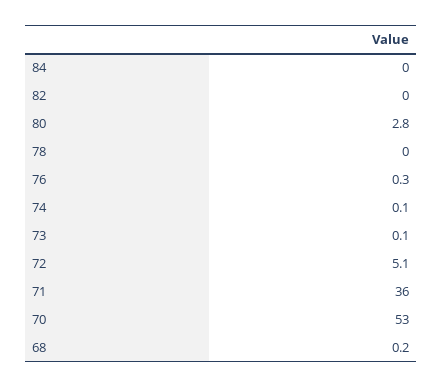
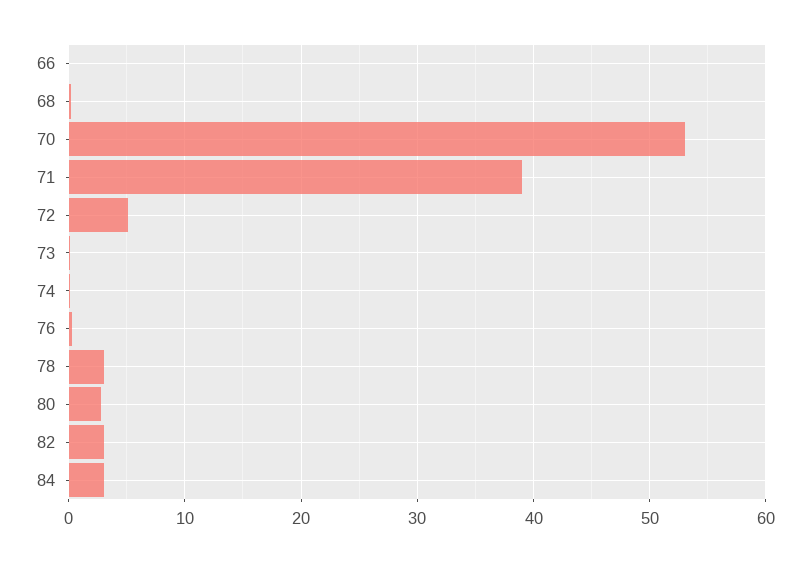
  {
-   "84": 0,
+   "84": 3,
-   "82": 0,
+   "82": 3,
    "80": 2.8,
-   "78": 0,
+   "78": 3,
    "76": 0.3,
    "74": 0.1,
    "73": 0.1,
    "72": 5.1,
-   "71": 36,
+   "71": 39,
    "70": 53,
-   "68": 0.2
+   "68": 0.2,
+   "66": 0
  }

